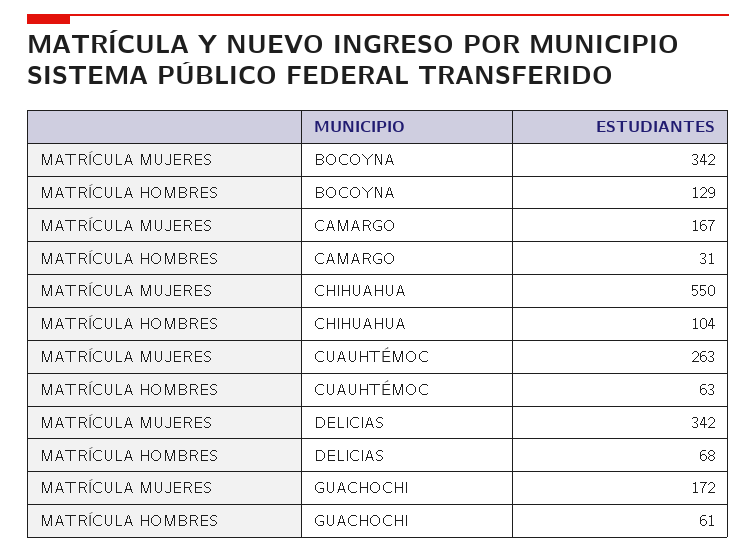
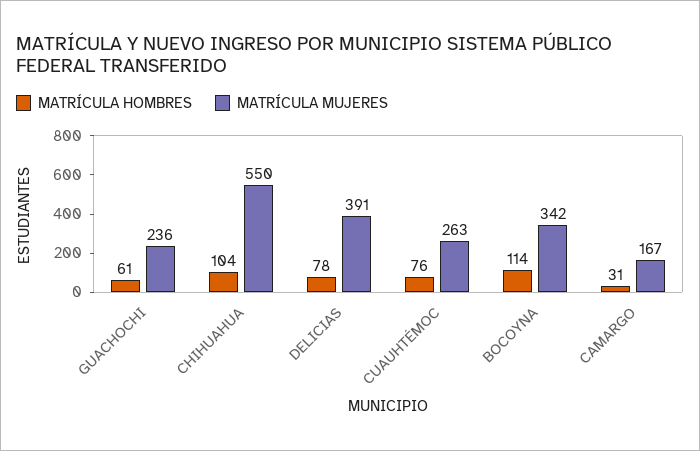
  {
    "MATRÍCULA MUJERES": {
      "BOCOYNA": 342,
      "CAMARGO": 167,
      "CHIHUAHUA": 550,
      "CUAUHTÉMOC": 263,
-     "DELICIAS": 342,
+     "DELICIAS": 391,
-     "GUACHOCHI": 172
+     "GUACHOCHI": 236
    },
    "MATRÍCULA HOMBRES": {
-     "BOCOYNA": 129,
+     "BOCOYNA": 114,
      "CAMARGO": 31,
      "CHIHUAHUA": 104,
-     "CUAUHTÉMOC": 63,
+     "CUAUHTÉMOC": 76,
-     "DELICIAS": 68,
+     "DELICIAS": 78,
      "GUACHOCHI": 61
    }
  }

